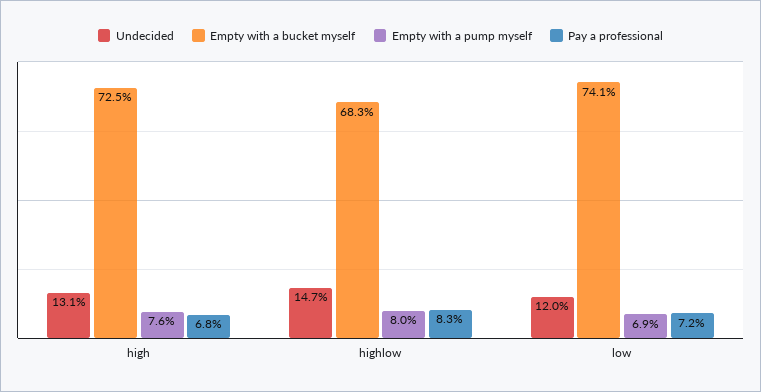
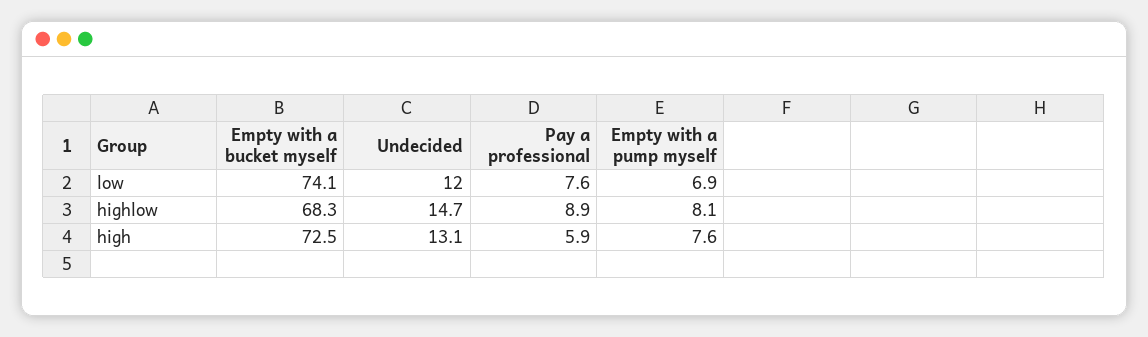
  {
    "Undecided": {
      "high": 13.1,
      "highlow": 14.7,
      "low": 12
    },
    "Empty with a bucket myself": {
      "high": 72.5,
      "highlow": 68.3,
      "low": 74.1
    },
    "Empty with a pump myself": {
      "high": 7.6,
-     "highlow": 8,
+     "highlow": 8.1,
      "low": 6.9
    },
    "Pay a professional": {
-     "high": 6.8,
+     "high": 5.9,
-     "highlow": 8.3,
+     "highlow": 8.9,
-     "low": 7.2
+     "low": 7.6
    }
  }

